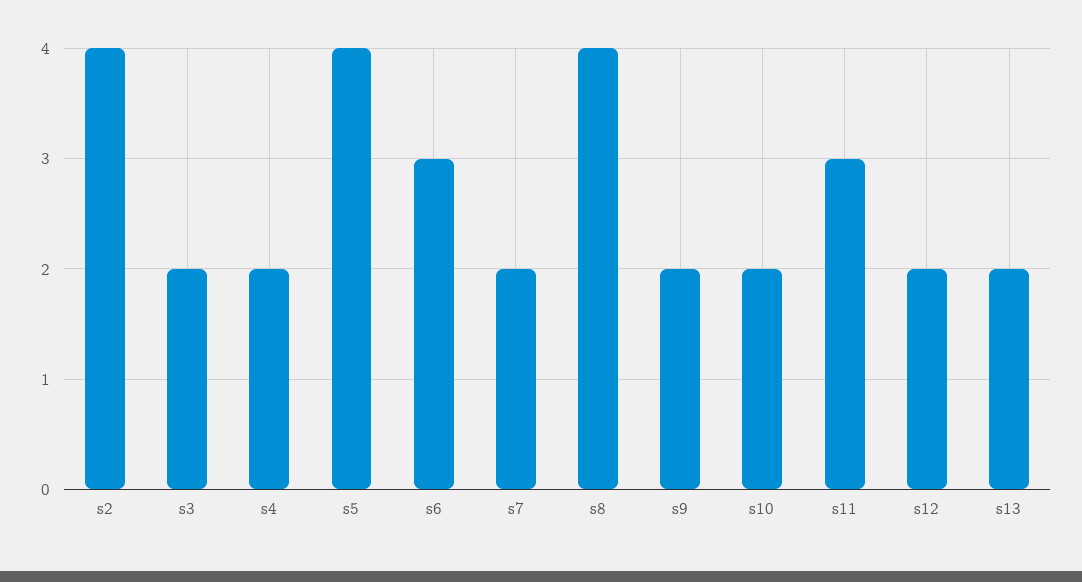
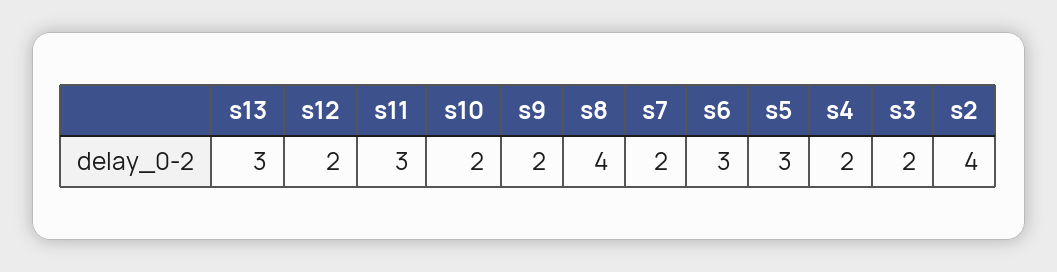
  {
    "s2": 4,
    "s3": 2,
    "s4": 2,
-   "s5": 4,
+   "s5": 3,
    "s6": 3,
    "s7": 2,
    "s8": 4,
    "s9": 2,
    "s10": 2,
    "s11": 3,
    "s12": 2,
-   "s13": 2
+   "s13": 3
  }

